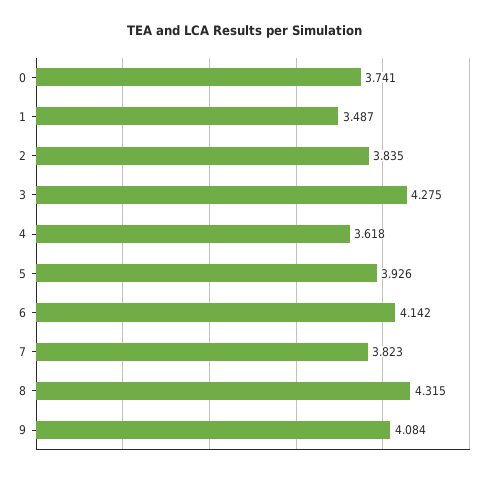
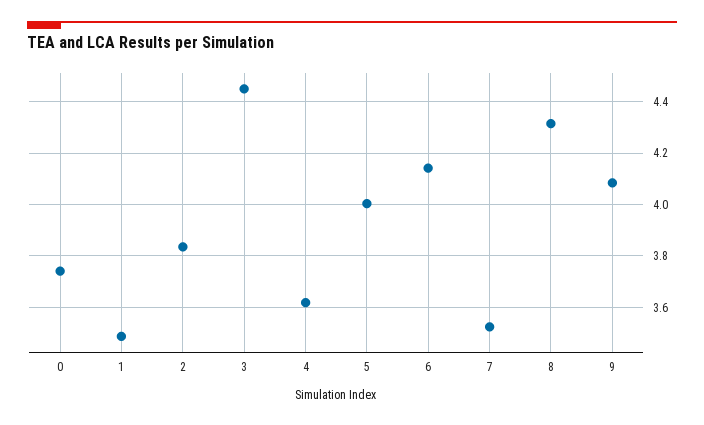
  {
    "0": 3.741,
    "1": 3.487,
    "2": 3.835,
-   "3": 4.275,
+   "3": 4.45,
    "4": 3.618,
-   "5": 3.926,
+   "5": 4,
    "6": 4.142,
-   "7": 3.823,
+   "7": 3.525,
    "8": 4.315,
    "9": 4.084
  }

